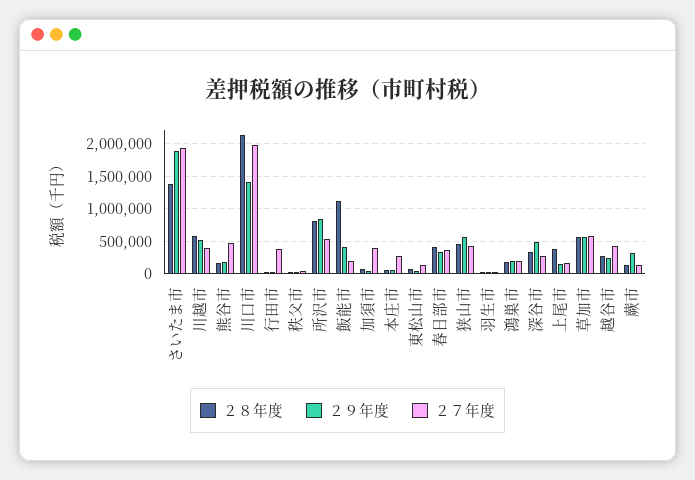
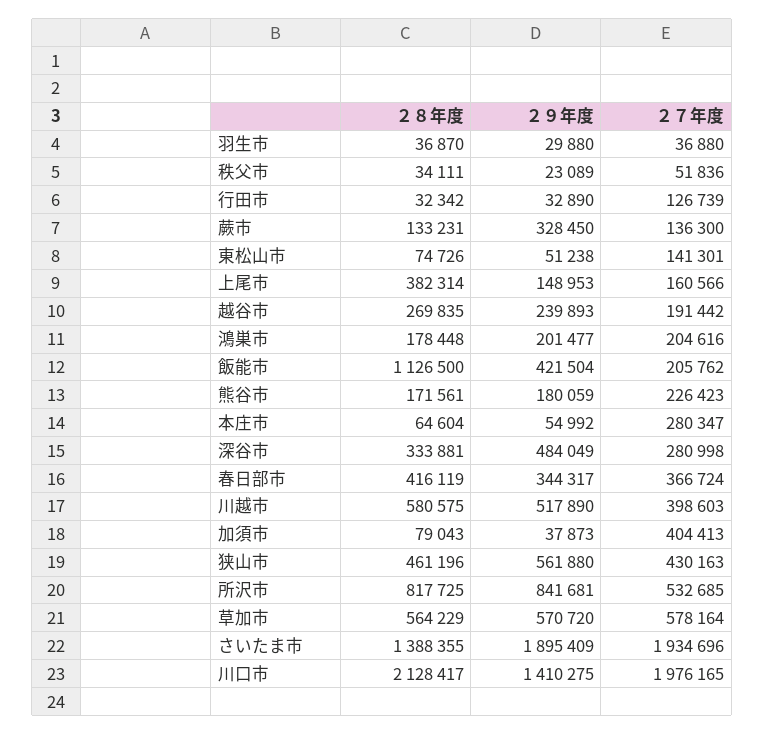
  {
    "２８年度": {
      "さいたま市": 1388355,
      "川越市": 580575,
      "熊谷市": 171561,
      "川口市": 2128417,
      "行田市": 32342,
      "秩父市": 34111,
      "所沢市": 817725,
      "飯能市": 1126500,
      "加須市": 79043,
      "本庄市": 64604,
      "東松山市": 74726,
      "春日部市": 416119,
      "狭山市": 461196,
      "羽生市": 36870,
      "鴻巣市": 178448,
      "深谷市": 333881,
      "上尾市": 382314,
      "草加市": 564229,
      "越谷市": 269835,
      "蕨市": 133231
    },
    "２９年度": {
      "さいたま市": 1895409,
      "川越市": 517890,
      "熊谷市": 180059,
      "川口市": 1410275,
      "行田市": 32890,
      "秩父市": 23089,
      "所沢市": 841681,
      "飯能市": 421504,
      "加須市": 37873,
      "本庄市": 54992,
      "東松山市": 51238,
      "春日部市": 344317,
      "狭山市": 561880,
      "羽生市": 29880,
      "鴻巣市": 201477,
      "深谷市": 484049,
      "上尾市": 148953,
      "草加市": 570720,
      "越谷市": 239893,
      "蕨市": 328450
    },
    "２７年度": {
      "さいたま市": 1934696,
      "川越市": 398603,
-     "熊谷市": 500000,
+     "熊谷市": 226423,
      "川口市": 1976165,
-     "行田市": 400000,
+     "行田市": 126739,
      "秩父市": 51836,
      "所沢市": 532685,
      "飯能市": 205762,
      "加須市": 404413,
      "本庄市": 280347,
      "東松山市": 141301,
      "春日部市": 366724,
      "狭山市": 430163,
      "羽生市": 36880,
      "鴻巣市": 204616,
      "深谷市": 280998,
      "上尾市": 160566,
      "草加市": 578164,
-     "越谷市": 400000,
+     "越谷市": 191442,
      "蕨市": 136300
    }
  }

